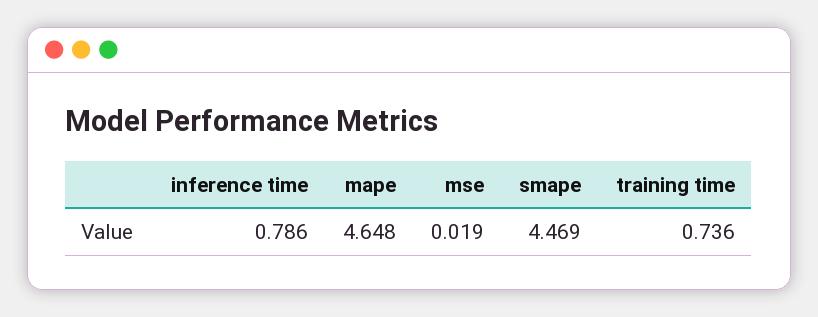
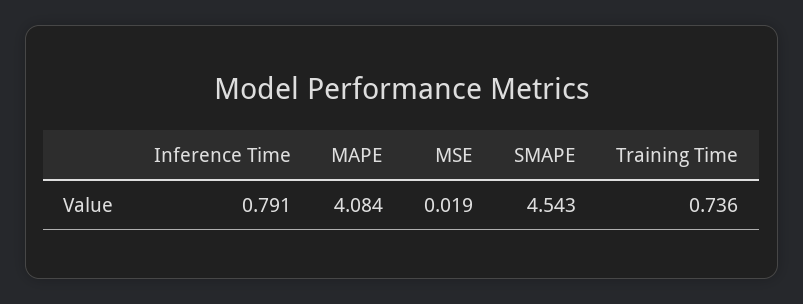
  {
-   "inference time": 0.786,
+   "inference time": 0.791,
-   "mape": 4.648,
+   "mape": 4.084,
    "mse": 0.019,
-   "smape": 4.469,
+   "smape": 4.543,
    "training time": 0.736
  }

